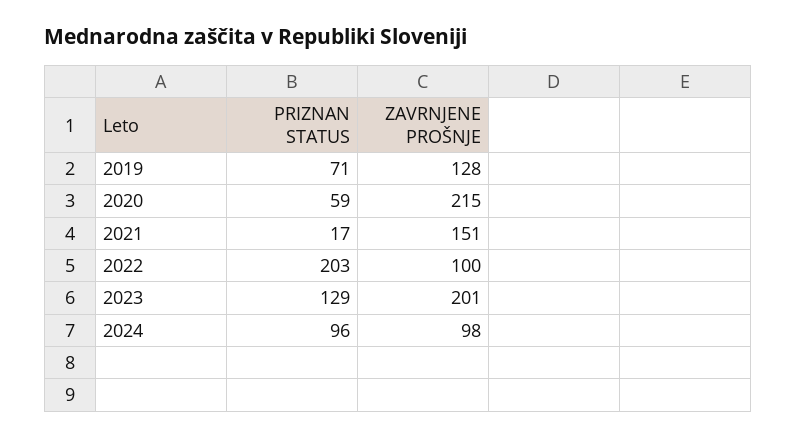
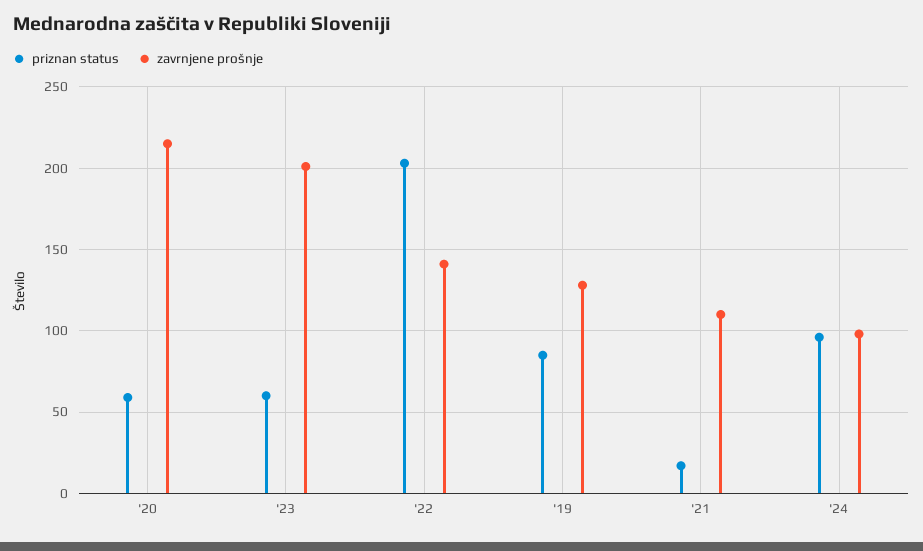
  {
    "PRIZNAN STATUS": {
-     "2019": 71,
+     "2019": 85,
      "2020": 59,
      "2021": 17,
      "2022": 203,
-     "2023": 129,
+     "2023": 60,
      "2024": 96
    },
    "ZAVRNJENE PROŠNJE": {
      "2019": 128,
      "2020": 215,
-     "2021": 151,
+     "2021": 110,
-     "2022": 100,
+     "2022": 140,
      "2023": 201,
      "2024": 98
    }
  }

